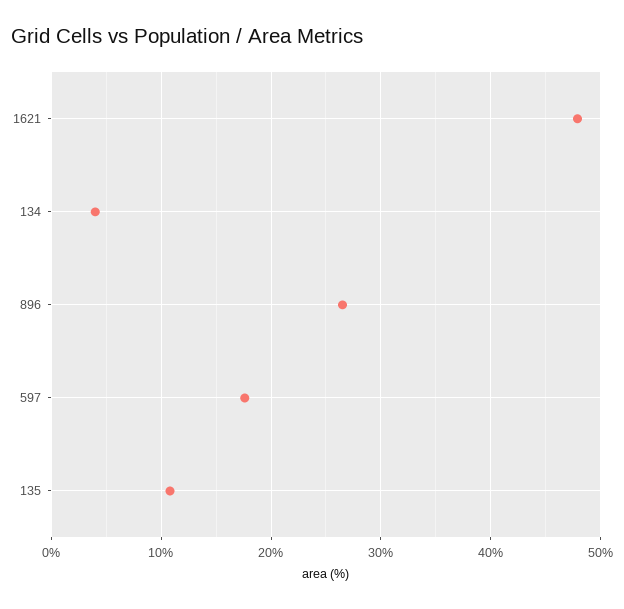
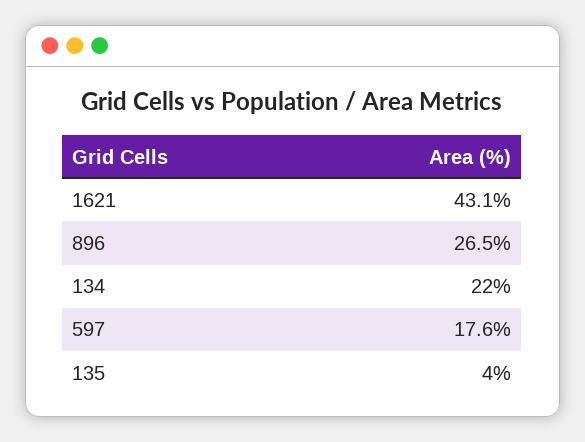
  {
-   "1621": 48,
+   "1621": 43.1,
-   "134": 4,
+   "134": 22,
    "896": 26.5,
    "597": 17.6,
-   "135": 11
+   "135": 4
  }

